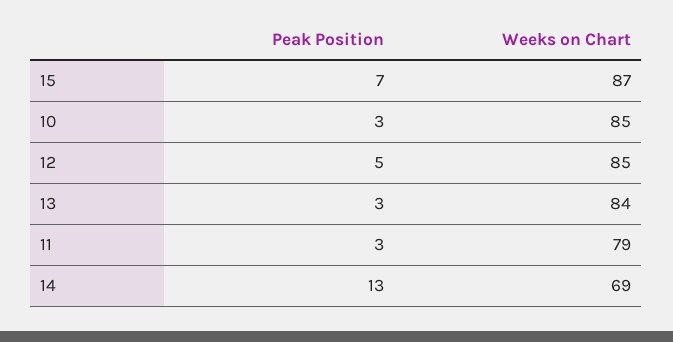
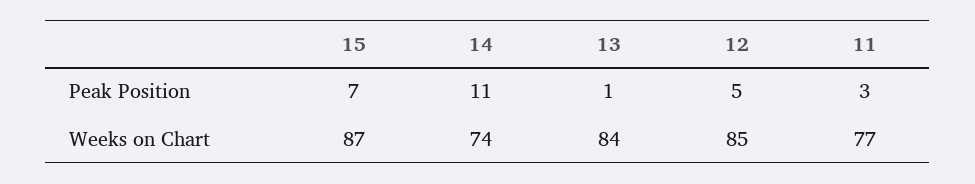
  {
    "Peak Position": {
      "15": 7,
-     "10": 3,
      "12": 5,
-     "13": 3,
+     "13": 1,
      "11": 3,
-     "14": 13
+     "14": 11
    },
    "Weeks on Chart": {
      "15": 87,
-     "10": 85,
      "12": 85,
      "13": 84,
-     "11": 79,
+     "11": 77,
-     "14": 69
+     "14": 74
    }
  }

